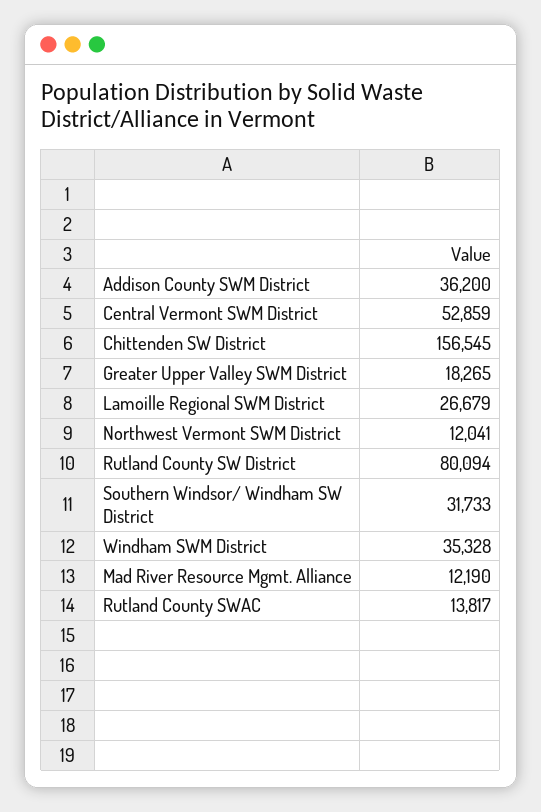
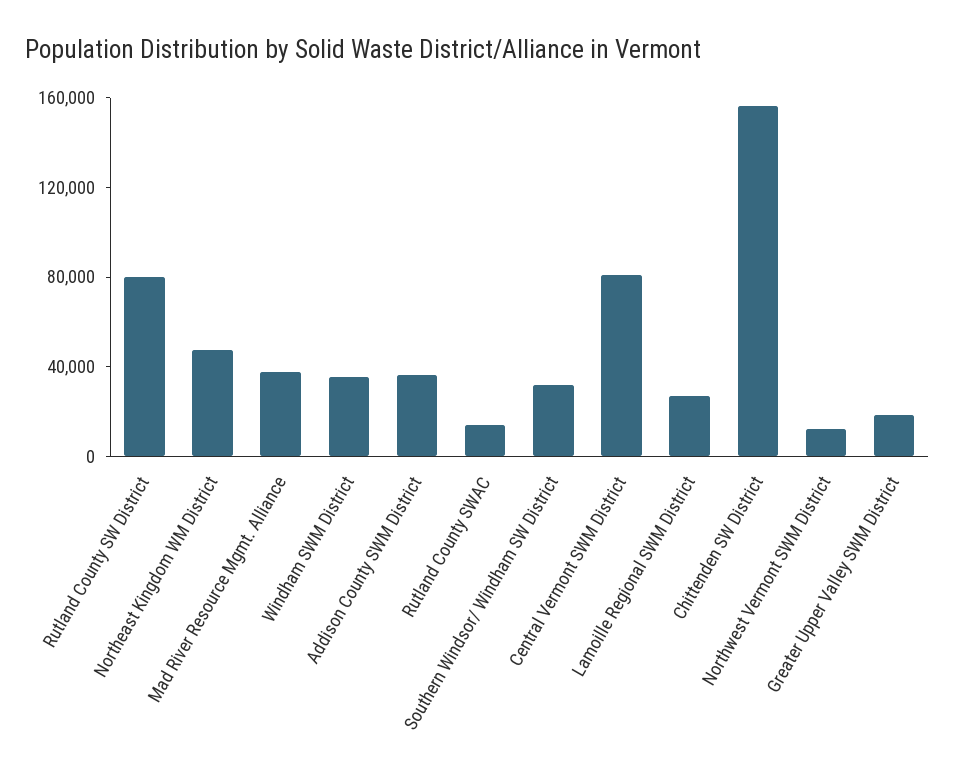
  {
    "Addison County SWM District": 36200,
-   "Central Vermont SWM District": 52859,
+   "Central Vermont SWM District": 80000,
    "Chittenden SW District": 156545,
    "Greater Upper Valley SWM District": 18265,
    "Lamoille Regional SWM District": 26679,
    "Northwest Vermont SWM District": 12041,
    "Rutland County SW District": 80094,
    "Southern Windsor/ Windham SW District": 31733,
    "Windham SWM District": 35328,
-   "Mad River Resource Mgmt. Alliance": 12190,
+   "Mad River Resource Mgmt. Alliance": 40000,
-   "Rutland County SWAC": 13817
+   "Rutland County SWAC": 13817,
+   "Northeast Kingdom WM District": 50000
  }

